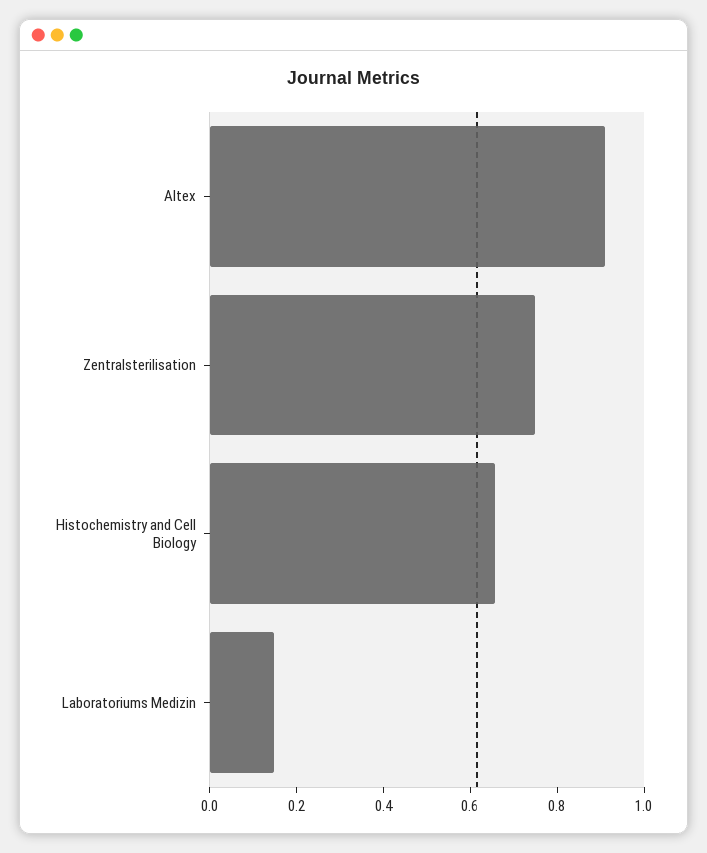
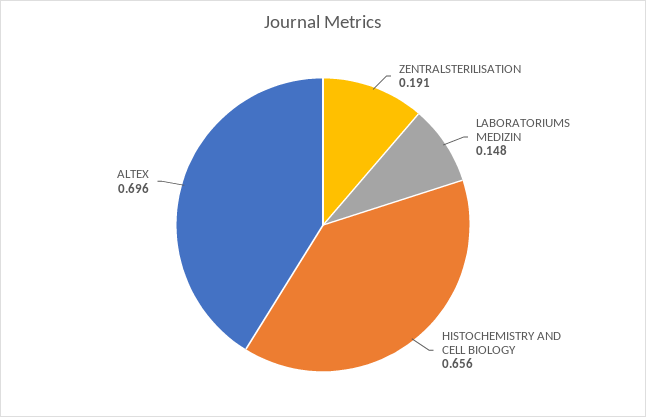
  {
-   "Altex": 0.9,
+   "Altex": 0.696,
-   "Zentralsterilisation": 0.75,
+   "Zentralsterilisation": 0.191,
    "Histochemistry and Cell Biology": 0.656,
    "Laboratoriums Medizin": 0.148
  }

